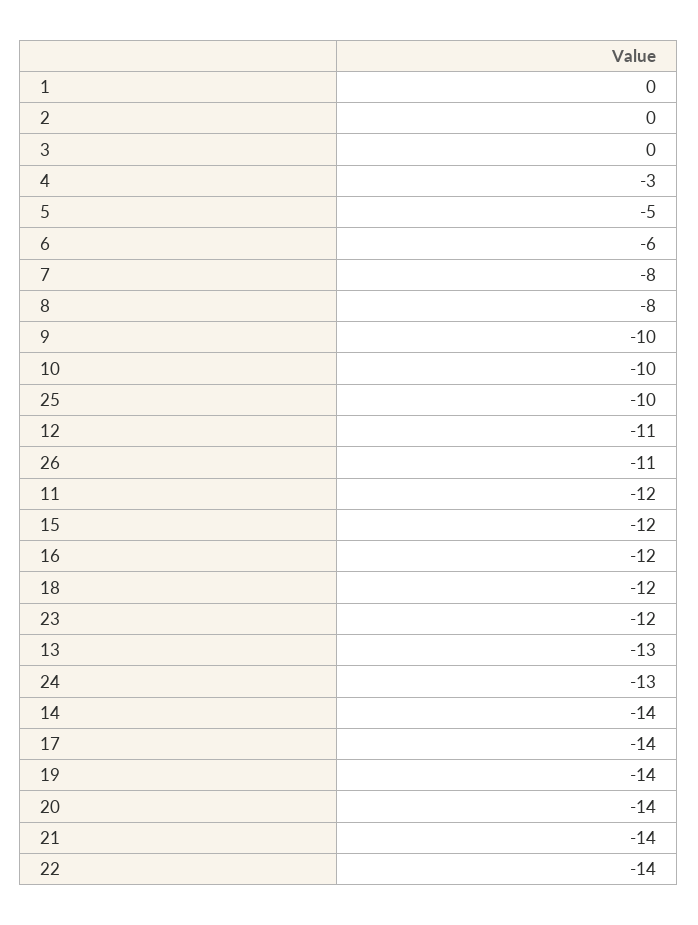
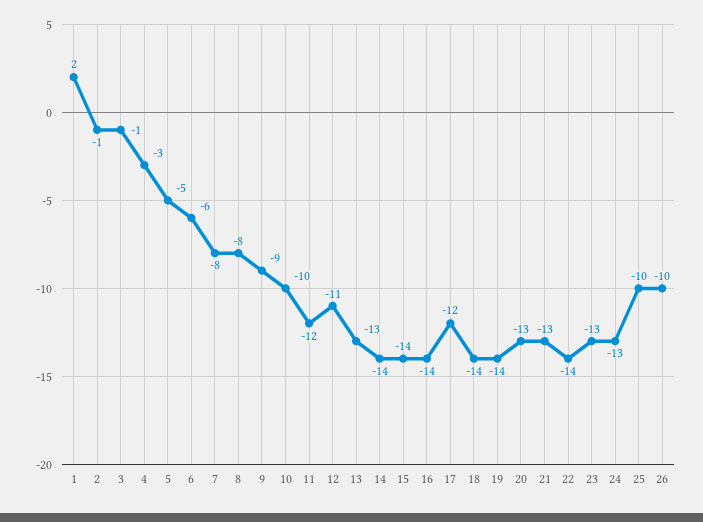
  {
-   "1": 0,
+   "1": 2,
-   "2": 0,
+   "2": -1,
-   "3": 0,
+   "3": -1,
    "4": -3,
    "5": -5,
    "6": -6,
    "7": -8,
    "8": -8,
-   "9": -10,
+   "9": -9,
    "10": -10,
    "25": -10,
    "12": -11,
-   "26": -11,
+   "26": -10,
    "11": -12,
-   "15": -12,
+   "15": -14,
-   "16": -12,
+   "16": -14,
-   "18": -12,
+   "18": -14,
-   "23": -12,
+   "23": -13,
    "13": -13,
    "24": -13,
    "14": -14,
-   "17": -14,
+   "17": -12,
    "19": -14,
-   "20": -14,
+   "20": -13,
-   "21": -14,
+   "21": -13,
    "22": -14
  }

